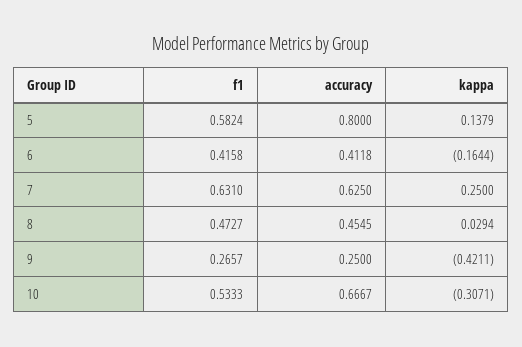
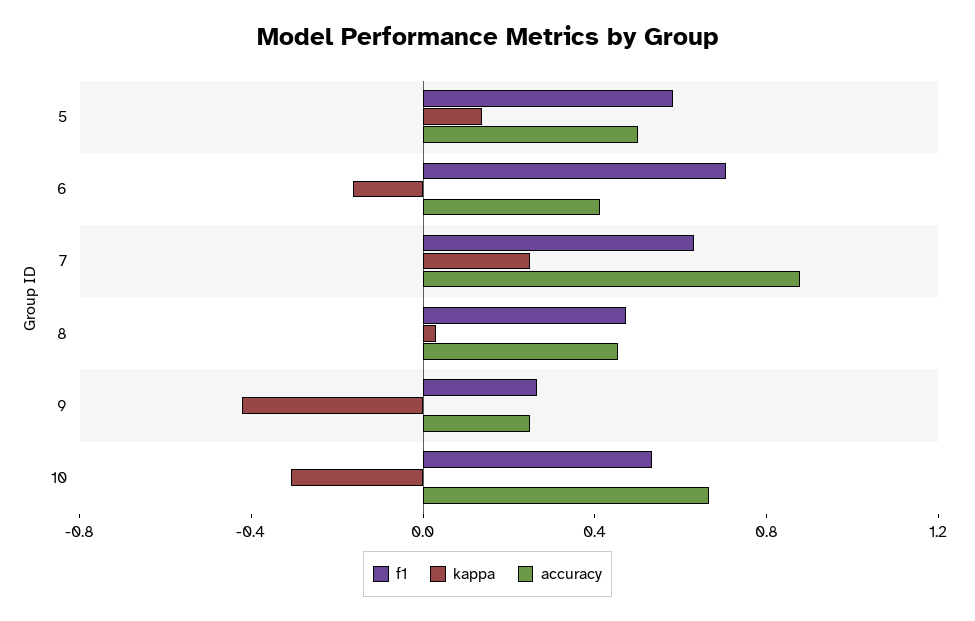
  {
    "f1": {
      "5": 0.5824,
-     "6": 0.4158,
+     "6": 0.7,
      "7": 0.631,
      "8": 0.4727,
      "9": 0.2657,
      "10": 0.5333
    },
    "accuracy": {
-     "5": 0.8,
+     "5": 0.5,
      "6": 0.4118,
-     "7": 0.625,
+     "7": 0.9,
      "8": 0.4545,
      "9": 0.25,
      "10": 0.6667
    },
    "kappa": {
      "5": 0.1379,
      "6": -0.1644,
      "7": 0.25,
      "8": 0.0294,
      "9": -0.4211,
      "10": -0.3071
    }
  }

